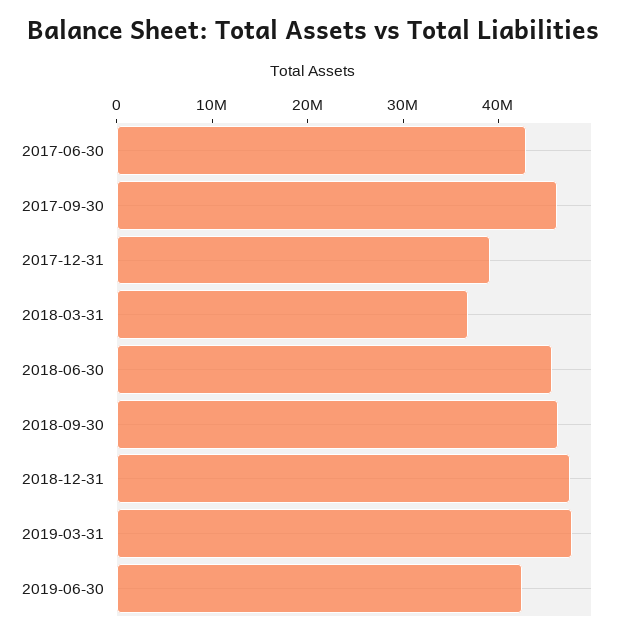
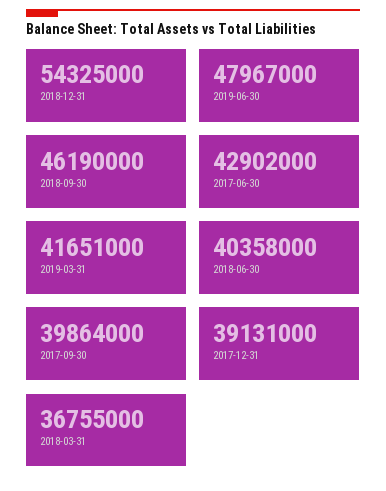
  {
    "2017-06-30": 42902000,
-   "2017-09-30": 46000000,
+   "2017-09-30": 39864000,
    "2017-12-31": 39131000,
    "2018-03-31": 36755000,
-   "2018-06-30": 46000000,
+   "2018-06-30": 40358000,
    "2018-09-30": 46190000,
-   "2018-12-31": 48000000,
+   "2018-12-31": 54325000,
-   "2019-03-31": 48000000,
+   "2019-03-31": 41651000,
-   "2019-06-30": 42000000
+   "2019-06-30": 47967000
  }

